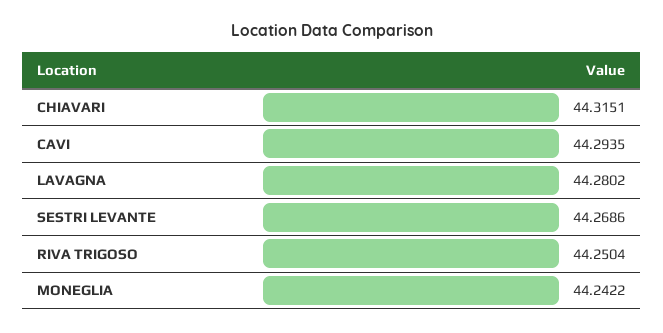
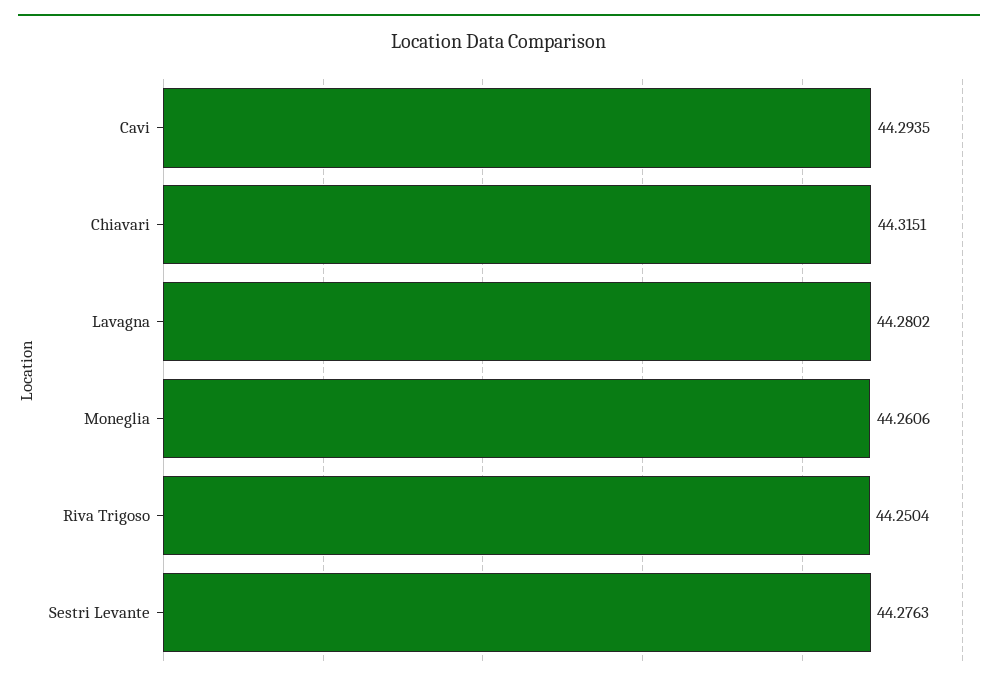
  {
    "CHIAVARI": 44.3151,
    "CAVI": 44.2935,
    "LAVAGNA": 44.2802,
-   "SESTRI LEVANTE": 44.2686,
+   "SESTRI LEVANTE": 44.2763,
    "RIVA TRIGOSO": 44.2504,
-   "MONEGLIA": 44.2422
+   "MONEGLIA": 44.2606
  }

